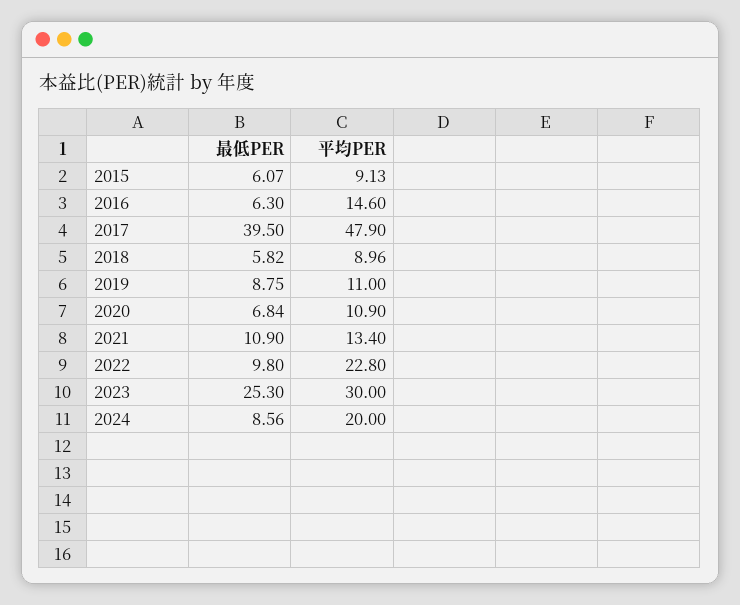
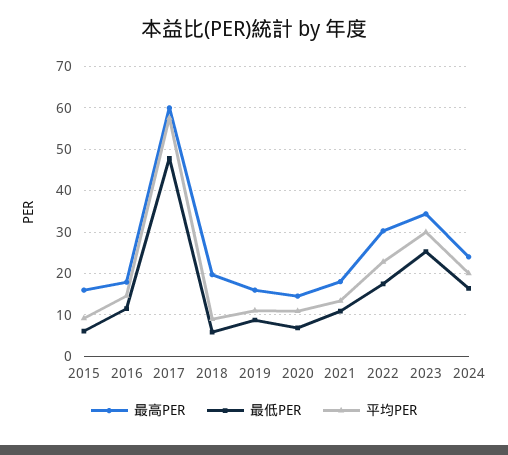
  {
    "最低PER": {
      "2015": 6.07,
-     "2016": 6.3,
+     "2016": 12,
-     "2017": 39.5,
+     "2017": 48,
      "2018": 5.82,
      "2019": 8.75,
      "2020": 6.84,
      "2021": 10.9,
-     "2022": 9.8,
+     "2022": 18,
      "2023": 25.3,
-     "2024": 8.56
+     "2024": 16
    },
    "平均PER": {
      "2015": 9.13,
      "2016": 14.6,
-     "2017": 47.9,
+     "2017": 58,
      "2018": 8.96,
      "2019": 11,
      "2020": 10.9,
      "2021": 13.4,
      "2022": 22.8,
      "2023": 30,
      "2024": 20
-   }
+   },
+   "最高PER": {
+     "2015": 16,
+     "2016": 18,
+     "2017": 60,
+     "2018": 20,
+     "2019": 16,
+     "2020": 14,
+     "2021": 18,
+     "2022": 30,
+     "2023": 34,
+     "2024": 24
+   }
  }

